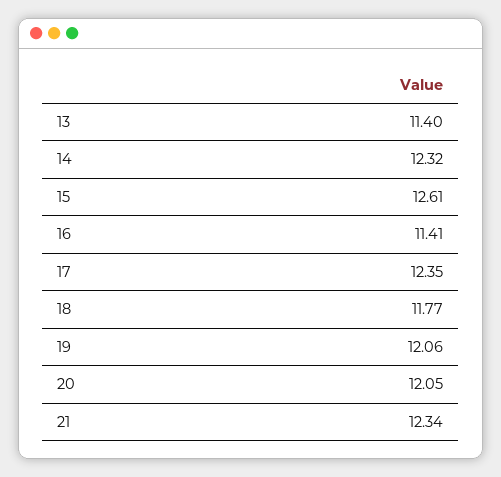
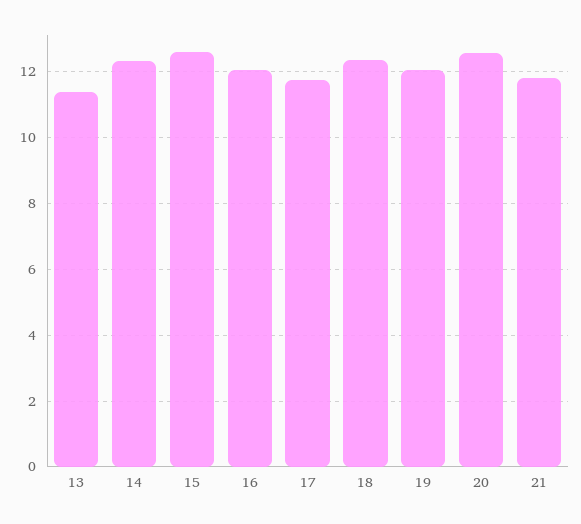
  {
    "13": 11.4,
    "14": 12.32,
    "15": 12.61,
-   "16": 11.41,
+   "16": 12,
-   "17": 12.35,
+   "17": 11.8,
-   "18": 11.77,
+   "18": 12.4,
    "19": 12.06,
-   "20": 12.05,
+   "20": 12.6,
-   "21": 12.34
+   "21": 11.8
  }

